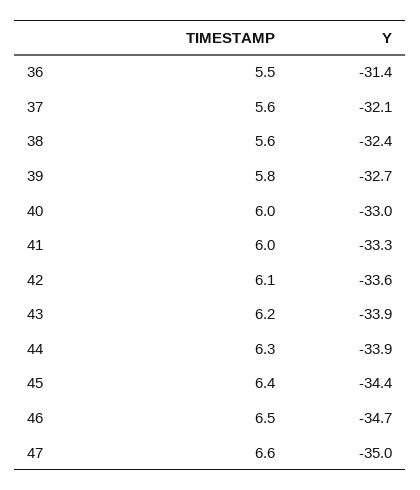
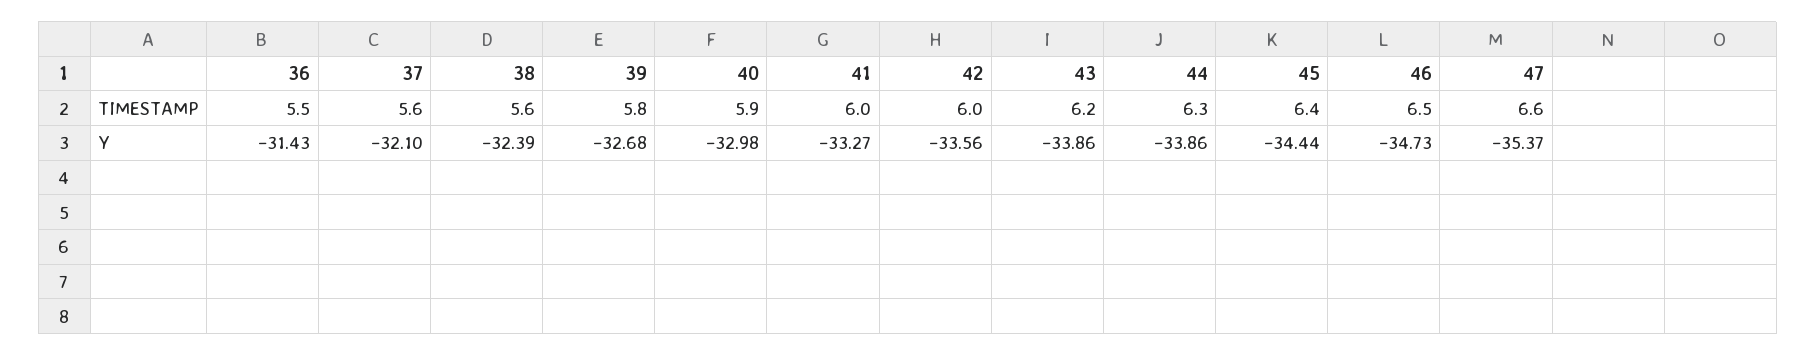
  {
    "TIMESTAMP": {
      "36": 5.5,
      "37": 5.6,
      "38": 5.6,
      "39": 5.8,
-     "40": 6,
+     "40": 5.9,
      "41": 6,
-     "42": 6.1,
+     "42": 6,
      "43": 6.2,
      "44": 6.3,
      "45": 6.4,
      "46": 6.5,
      "47": 6.6
    },
    "Y": {
      "36": -31.43,
      "37": -32.1,
      "38": -32.39,
      "39": -32.68,
      "40": -32.98,
      "41": -33.27,
      "42": -33.56,
      "43": -33.86,
      "44": -33.86,
      "45": -34.44,
      "46": -34.73,
-     "47": -35
+     "47": -35.37
    }
  }

